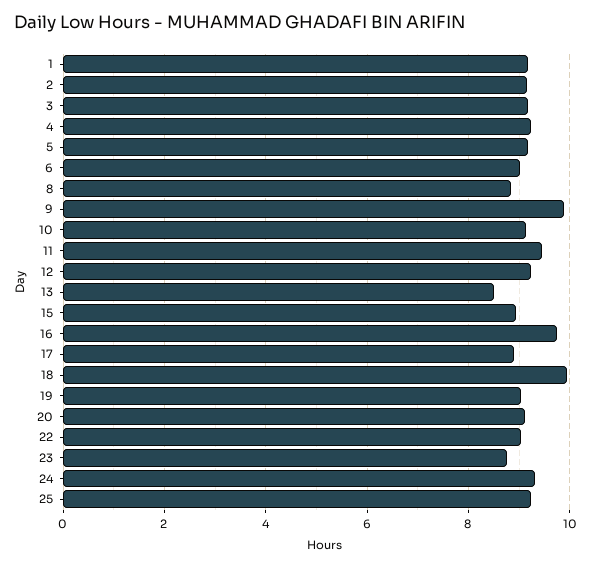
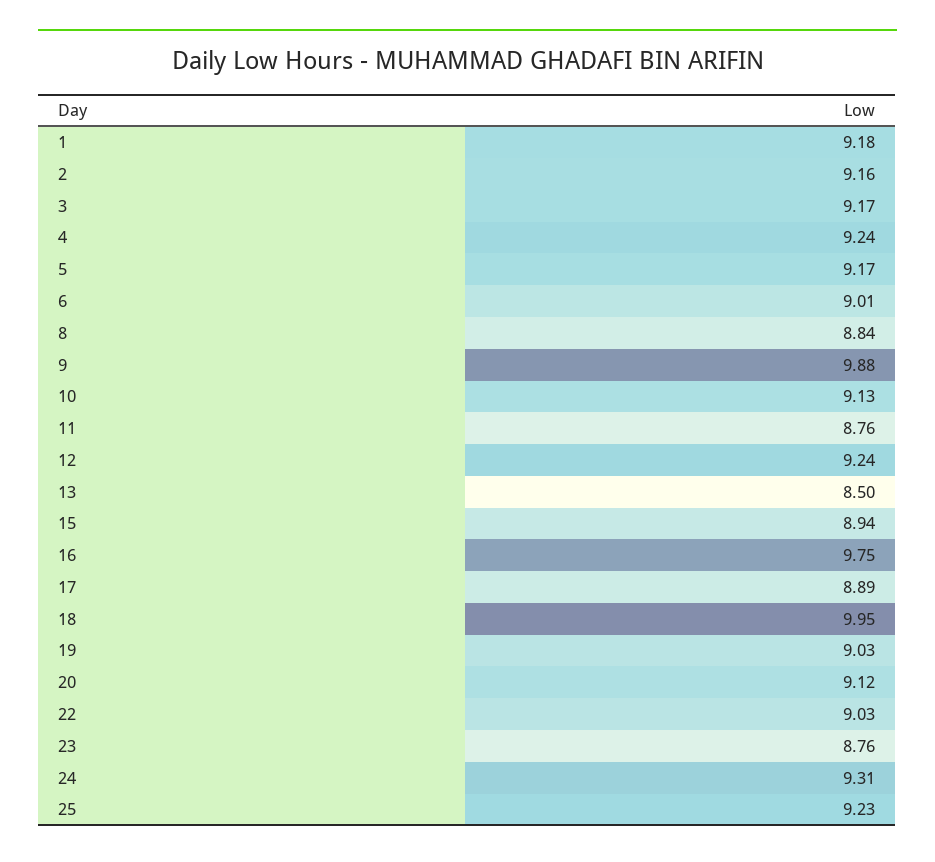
  {
    "1": 9.18,
    "2": 9.16,
    "3": 9.17,
    "4": 9.24,
    "5": 9.17,
    "6": 9.01,
    "8": 8.84,
    "9": 9.88,
    "10": 9.13,
-   "11": 9.4,
+   "11": 8.76,
    "12": 9.24,
    "13": 8.5,
    "15": 8.94,
    "16": 9.75,
    "17": 8.89,
    "18": 9.95,
    "19": 9.03,
    "20": 9.12,
    "22": 9.03,
    "23": 8.76,
    "24": 9.31,
    "25": 9.23
  }

